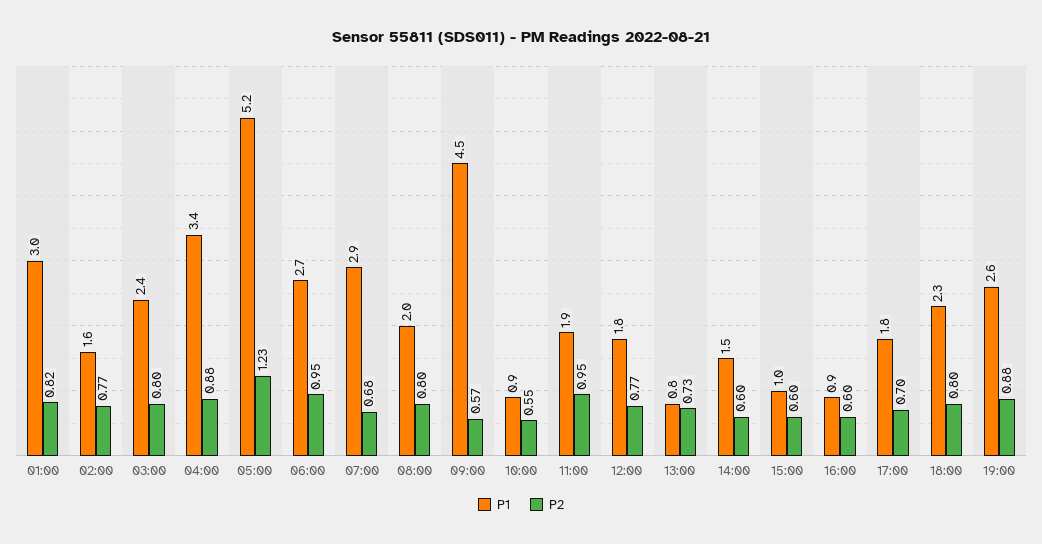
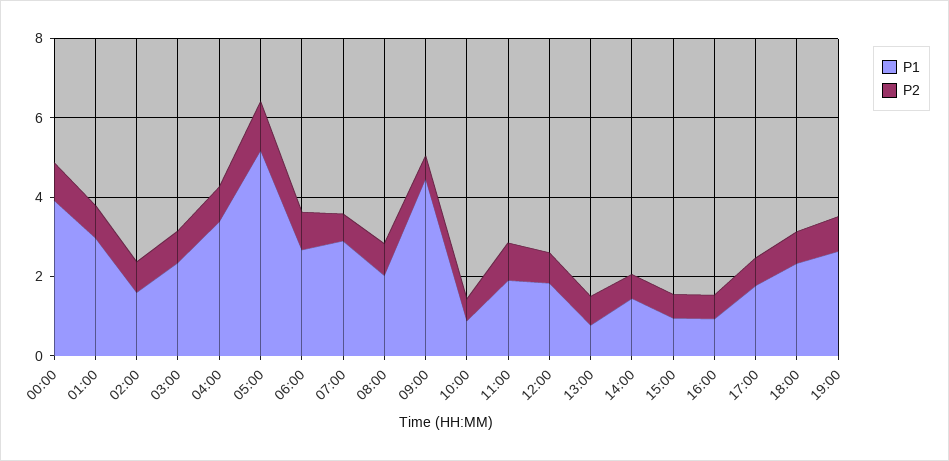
  {
    "P1": {
      "01:00": 3,
      "02:00": 1.6,
      "03:00": 2.4,
      "04:00": 3.4,
      "05:00": 5.2,
      "06:00": 2.7,
      "07:00": 2.9,
      "08:00": 2,
      "09:00": 4.5,
      "10:00": 0.9,
      "11:00": 1.9,
      "12:00": 1.8,
      "13:00": 0.8,
      "14:00": 1.5,
      "15:00": 1,
      "16:00": 0.9,
      "17:00": 1.8,
      "18:00": 2.3,
-     "19:00": 2.6
+     "19:00": 2.6,
+     "00:00": 4
    },
    "P2": {
      "01:00": 0.82,
      "02:00": 0.77,
      "03:00": 0.8,
      "04:00": 0.88,
      "05:00": 1.23,
      "06:00": 0.95,
      "07:00": 0.68,
      "08:00": 0.8,
      "09:00": 0.57,
      "10:00": 0.55,
      "11:00": 0.95,
      "12:00": 0.77,
      "13:00": 0.73,
      "14:00": 0.6,
      "15:00": 0.6,
      "16:00": 0.6,
      "17:00": 0.7,
      "18:00": 0.8,
-     "19:00": 0.88
+     "19:00": 0.88,
+     "00:00": 1
    }
  }

